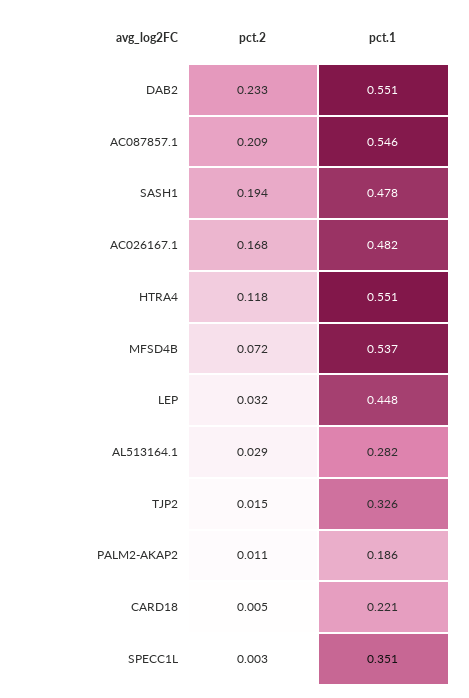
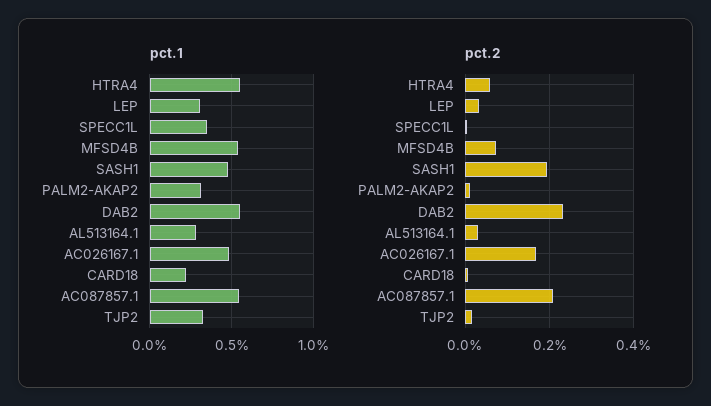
  {
    "pct.2": {
      "DAB2": 0.233,
      "AC087857.1": 0.209,
      "SASH1": 0.194,
      "AC026167.1": 0.168,
-     "HTRA4": 0.118,
+     "HTRA4": 0.06,
      "MFSD4B": 0.072,
      "LEP": 0.032,
      "AL513164.1": 0.029,
      "TJP2": 0.015,
      "PALM2-AKAP2": 0.011,
      "CARD18": 0.005,
      "SPECC1L": 0.003
    },
    "pct.1": {
      "DAB2": 0.551,
      "AC087857.1": 0.546,
      "SASH1": 0.478,
      "AC026167.1": 0.482,
      "HTRA4": 0.551,
      "MFSD4B": 0.537,
-     "LEP": 0.448,
+     "LEP": 0.3,
      "AL513164.1": 0.282,
      "TJP2": 0.326,
-     "PALM2-AKAP2": 0.186,
+     "PALM2-AKAP2": 0.3,
      "CARD18": 0.221,
      "SPECC1L": 0.351
    }
  }

